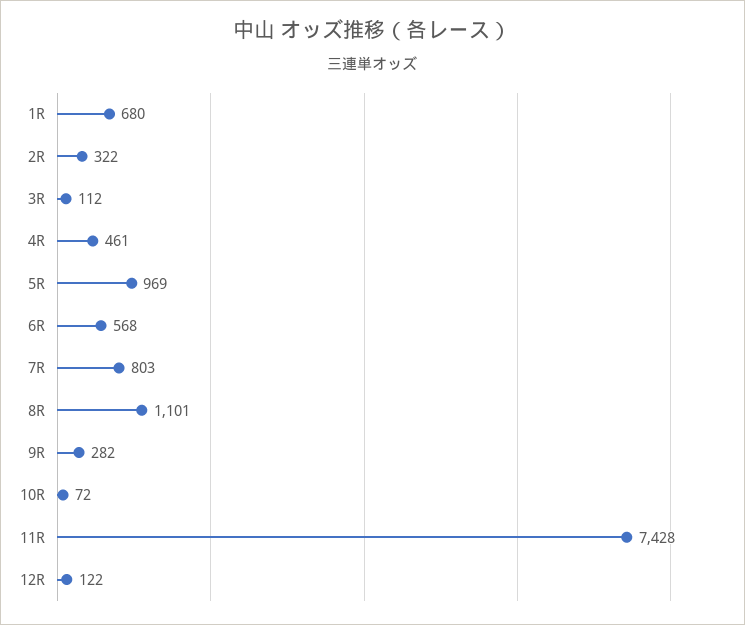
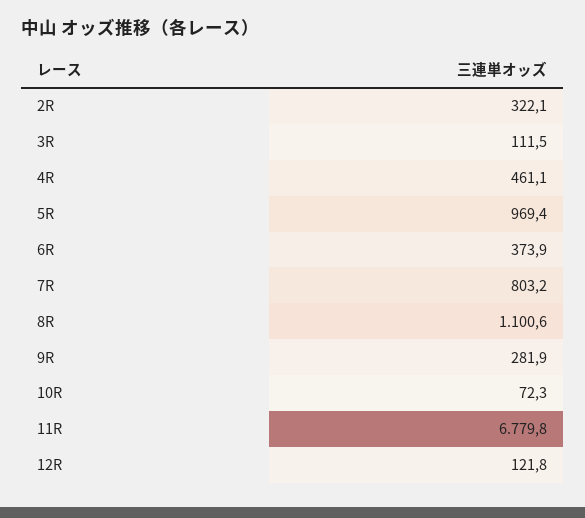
  {
-   "1R": 680,
    "2R": 322.1,
    "3R": 111.5,
    "4R": 461.1,
    "5R": 969.4,
-   "6R": 568,
+   "6R": 373.9,
    "7R": 803.2,
    "8R": 1100.6,
    "9R": 281.9,
    "10R": 72.3,
-   "11R": 7428,
+   "11R": 6779.8,
    "12R": 121.8
  }

